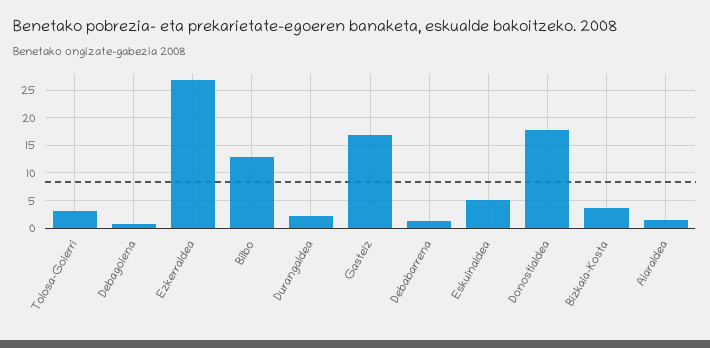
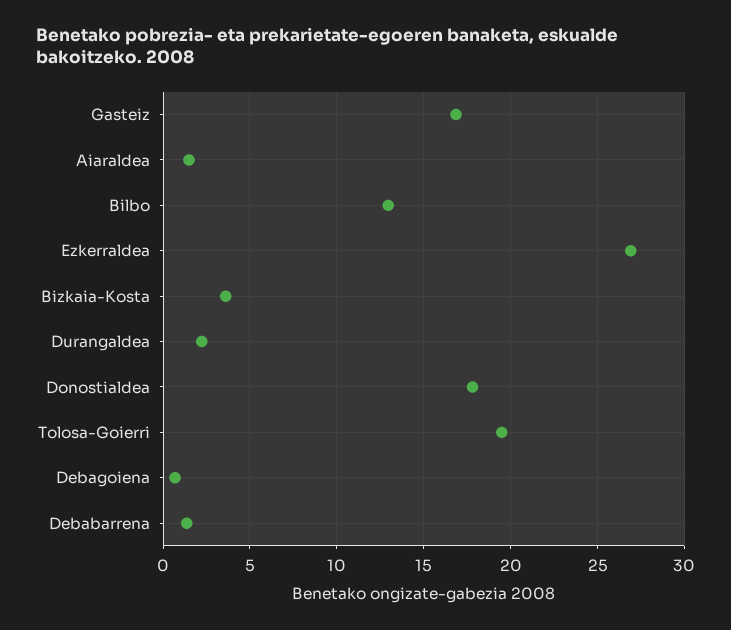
  {
-   "Tolosa-Goierri": 2.5,
+   "Tolosa-Goierri": 19.5,
    "Debagoiena": 0.5,
    "Ezkerraldea": 27,
    "Bilbo": 13,
    "Durangaldea": 2,
    "Gasteiz": 17,
    "Debabarrena": 1.5,
-   "Eskuinaldea": 5,
    "Donostialdea": 18,
    "Bizkaia-Kosta": 3.5,
    "Aiaraldea": 1.5
  }

